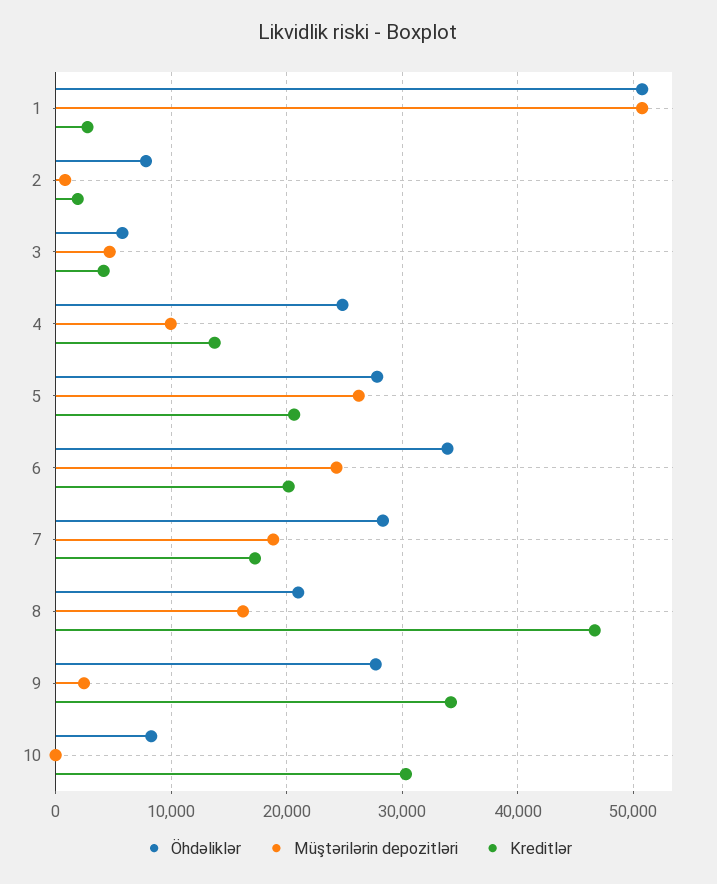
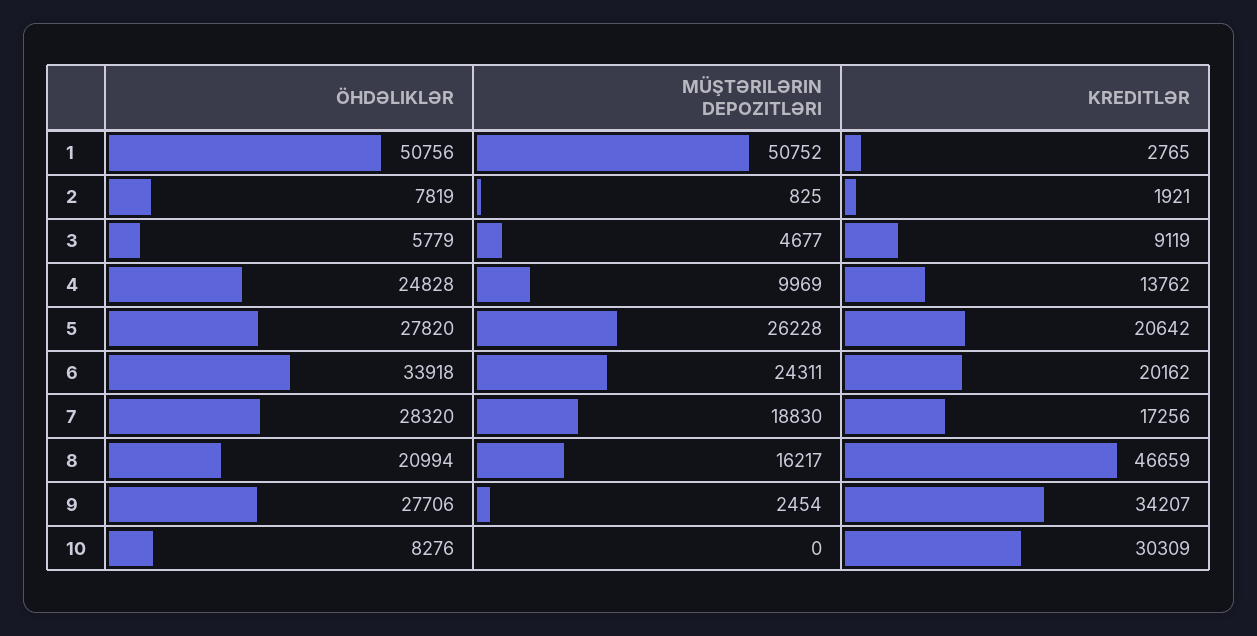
  {
    "Öhdəliklər": {
      "1": 50756,
      "2": 7819,
      "3": 5779,
      "4": 24828,
      "5": 27820,
      "6": 33918,
      "7": 28320,
      "8": 20994,
      "9": 27706,
      "10": 8276
    },
    "Müştərilərin depozitləri": {
      "1": 50752,
      "2": 825,
      "3": 4677,
      "4": 9969,
      "5": 26228,
      "6": 24311,
      "7": 18830,
      "8": 16217,
      "9": 2454,
      "10": 0
    },
    "Kreditlər": {
      "1": 2765,
      "2": 1921,
-     "3": 4000,
+     "3": 9119,
      "4": 13762,
      "5": 20642,
      "6": 20162,
      "7": 17256,
      "8": 46659,
      "9": 34207,
      "10": 30309
    }
  }

